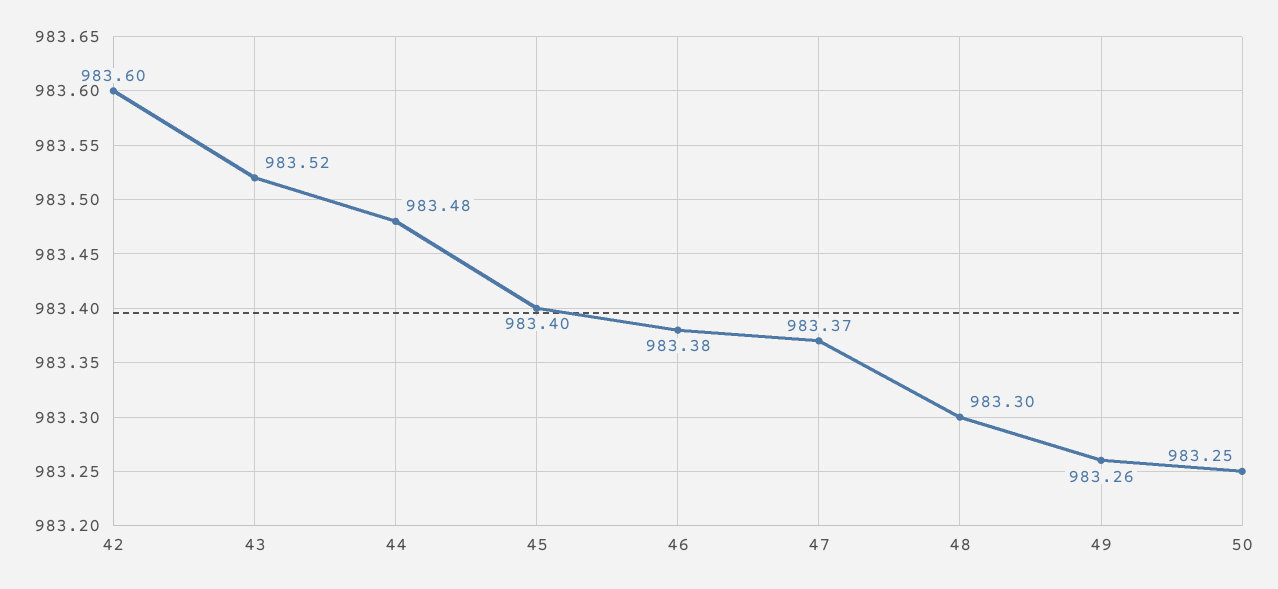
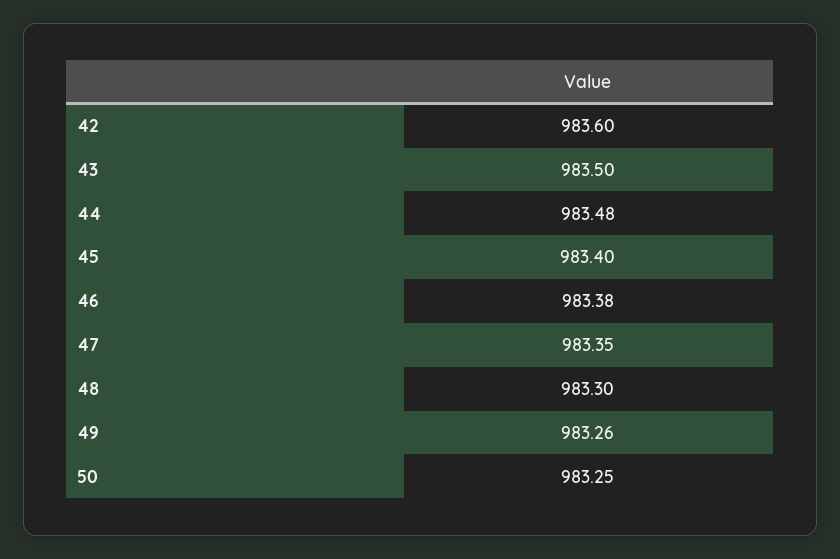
  {
    "42": 983.6,
-   "43": 983.52,
+   "43": 983.5,
    "44": 983.48,
    "45": 983.4,
    "46": 983.38,
-   "47": 983.37,
+   "47": 983.35,
    "48": 983.3,
    "49": 983.26,
    "50": 983.25
  }

